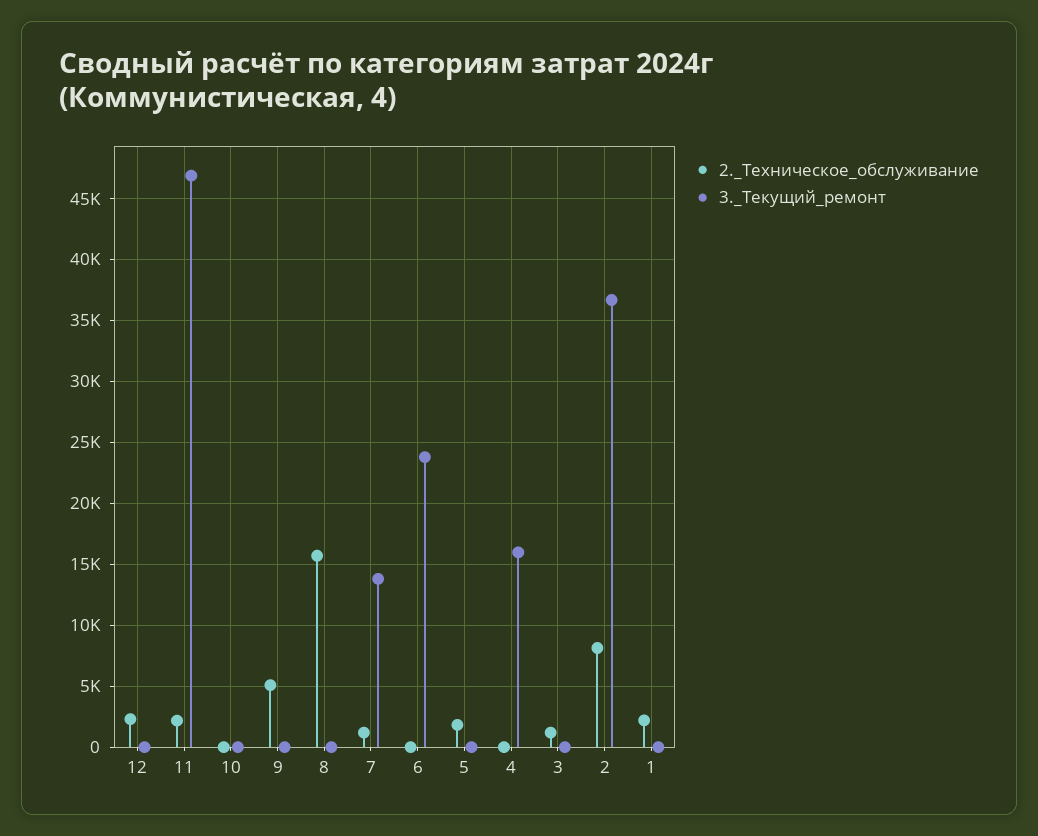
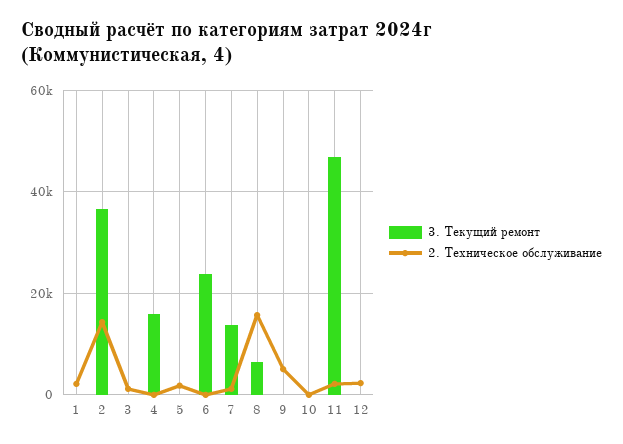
  {
    "2._Техническое_обслуживание": {
      "12": 2500,
      "11": 2000,
      "10": 0,
      "9": 5000,
      "8": 15500,
      "7": 1000,
      "6": 0,
      "5": 2000,
      "4": 0,
      "3": 1000,
-     "2": 8000,
+     "2": 14000,
      "1": 2000
    },
    "3._Текущий_ремонт": {
      "12": 0,
      "11": 47000,
      "10": 0,
      "9": 0,
-     "8": 0,
+     "8": 6000,
      "7": 14000,
      "6": 24000,
      "5": 0,
      "4": 16000,
      "3": 0,
      "2": 36500,
      "1": 0
    }
  }

